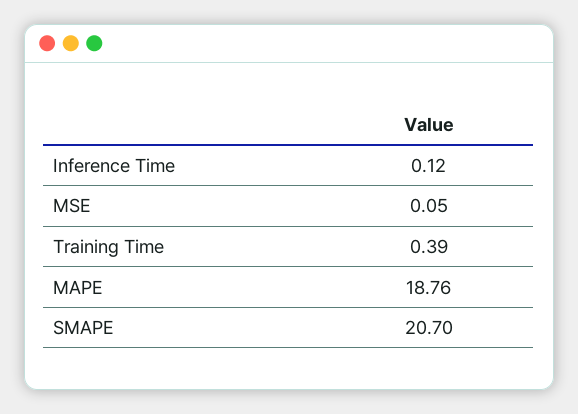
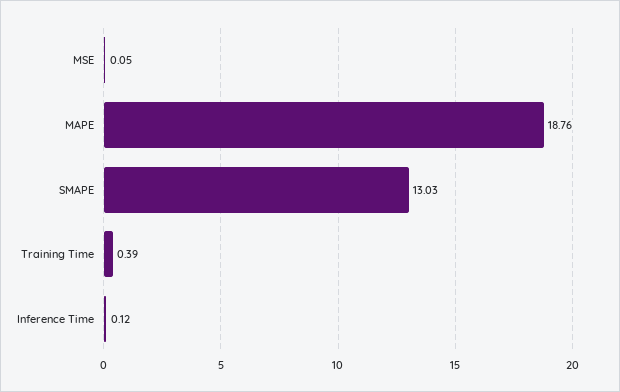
  {
    "Inference Time": 0.12,
    "MSE": 0.05,
    "Training Time": 0.39,
    "MAPE": 18.76,
-   "SMAPE": 20.7
+   "SMAPE": 13.03
  }

